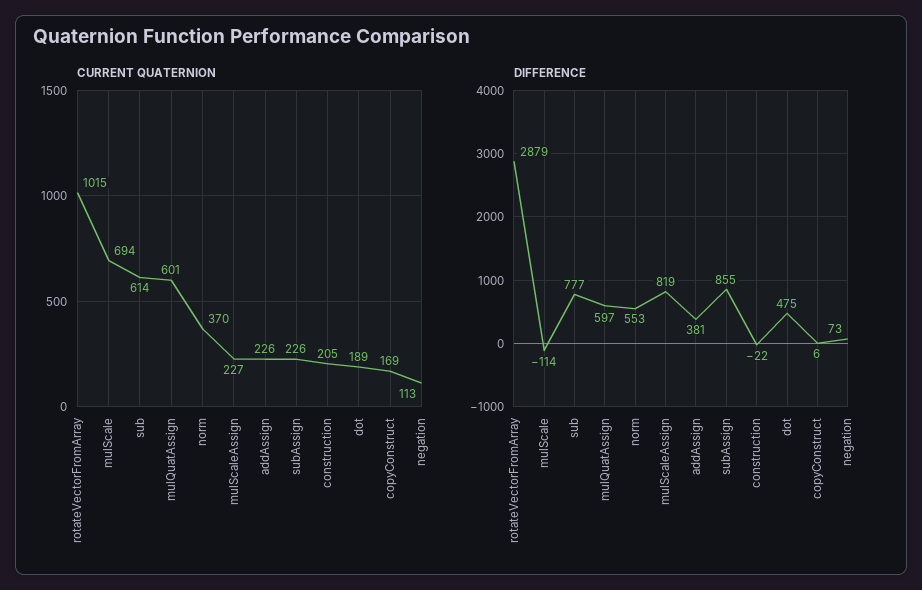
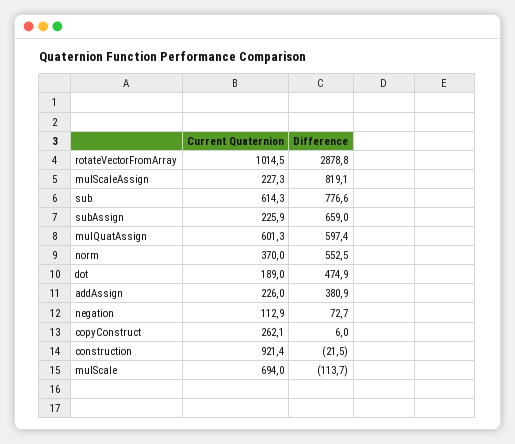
  {
    "CURRENT QUATERNION": {
      "rotateVectorFromArray": 1014.5,
      "mulScale": 694,
      "sub": 614.3,
      "mulQuatAssign": 601.3,
      "norm": 370,
      "mulScaleAssign": 227.3,
      "addAssign": 226,
      "subAssign": 225.9,
-     "construction": 205,
+     "construction": 921.4,
      "dot": 189,
-     "copyConstruct": 169,
+     "copyConstruct": 262.1,
      "negation": 112.9
    },
    "DIFFERENCE": {
      "rotateVectorFromArray": 2878.8,
      "mulScale": -113.7,
      "sub": 776.6,
      "mulQuatAssign": 597.4,
      "norm": 552.5,
      "mulScaleAssign": 819.1,
      "addAssign": 380.9,
-     "subAssign": 855,
+     "subAssign": 659,
      "construction": -21.5,
      "dot": 474.9,
      "copyConstruct": 6,
      "negation": 72.7
    }
  }

